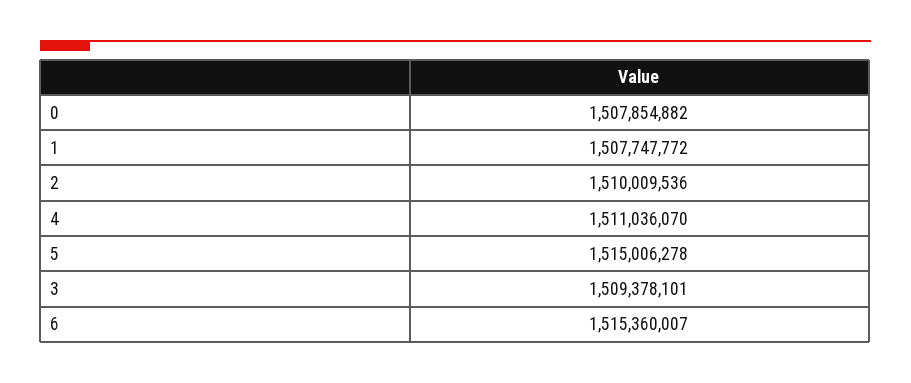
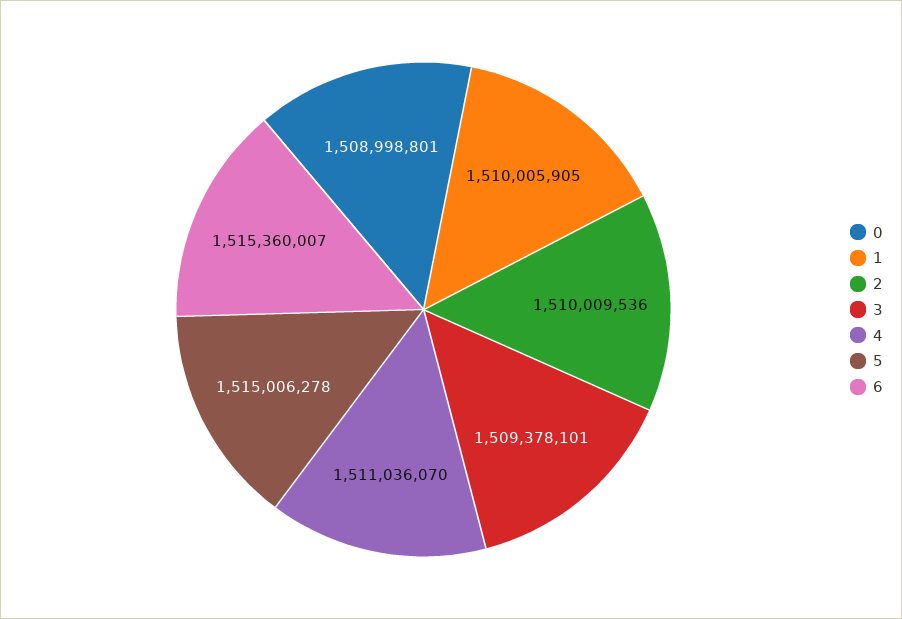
  {
-   "0": 1507854882,
+   "0": 1508998801,
-   "1": 1507747772,
+   "1": 1510005905,
    "2": 1510009536,
    "4": 1511036070,
    "5": 1515006278,
    "3": 1509378101,
    "6": 1515360007
  }

